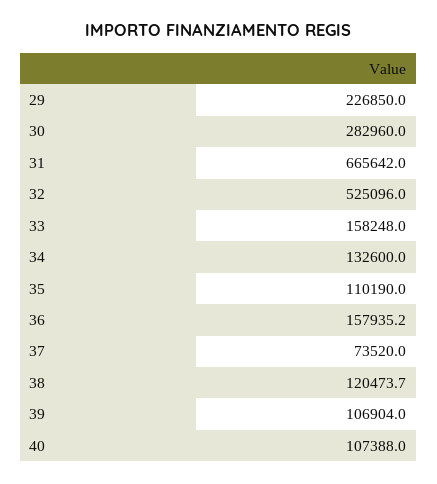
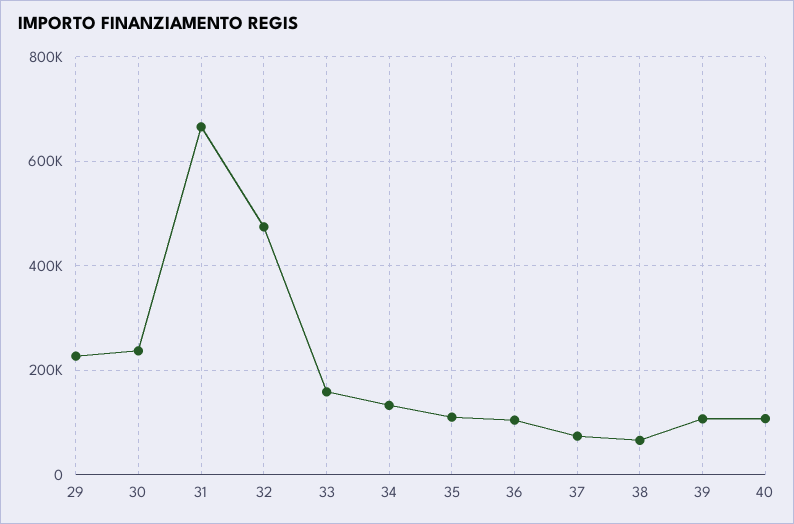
  {
    "29": 226850,
-   "30": 282960,
+   "30": 240000,
    "31": 665642,
-   "32": 525096,
+   "32": 480000,
    "33": 158248,
    "34": 132600,
    "35": 110190,
-   "36": 157935.2,
+   "36": 100000,
    "37": 73520,
-   "38": 120473.7,
+   "38": 60000,
    "39": 106904,
    "40": 107388
  }

